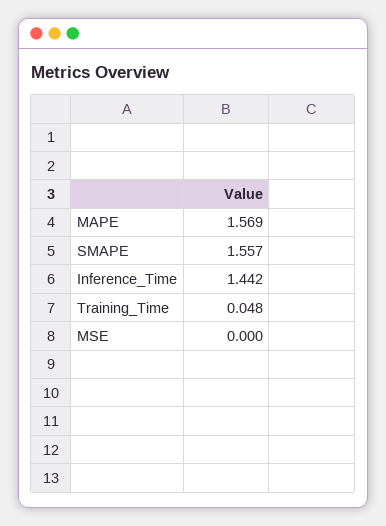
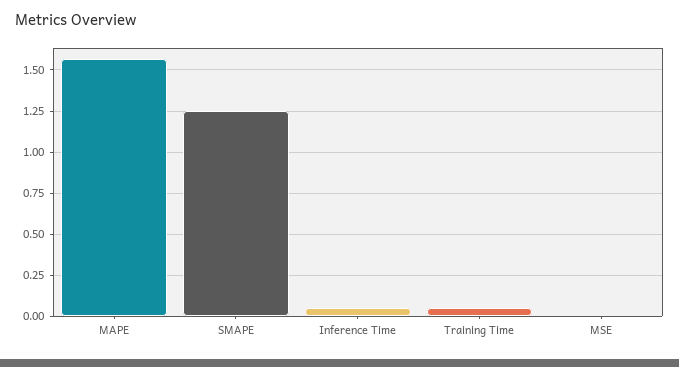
  {
    "MAPE": 1.569,
-   "SMAPE": 1.557,
+   "SMAPE": 1.25,
-   "Inference_Time": 1.442,
+   "Inference_Time": 0.05,
    "Training_Time": 0.048,
    "MSE": 0
  }

